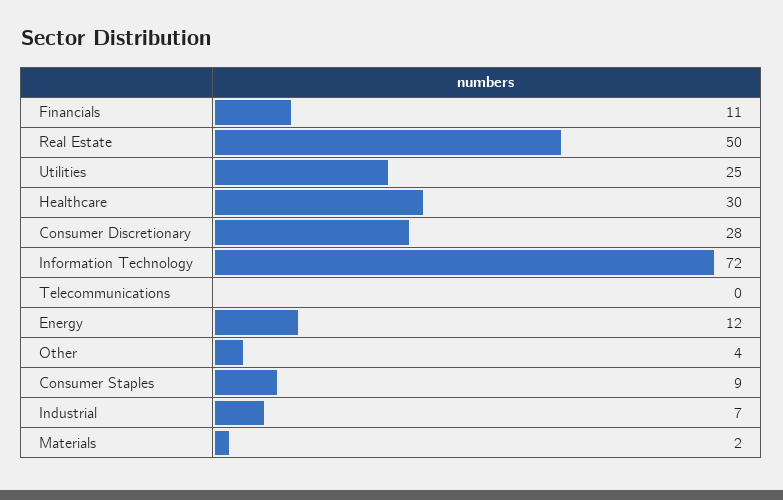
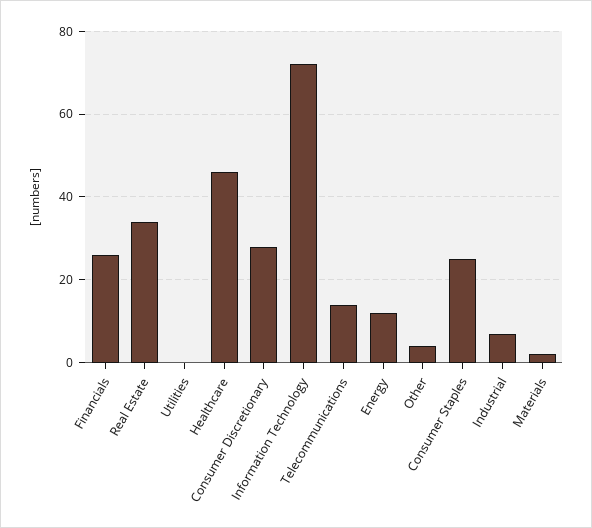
  {
-   "Financials": 11,
+   "Financials": 25,
-   "Real Estate": 50,
+   "Real Estate": 35,
-   "Utilities": 25,
+   "Utilities": 0,
-   "Healthcare": 30,
+   "Healthcare": 45,
    "Consumer Discretionary": 28,
    "Information Technology": 72,
-   "Telecommunications": 0,
+   "Telecommunications": 15,
    "Energy": 12,
    "Other": 4,
-   "Consumer Staples": 9,
+   "Consumer Staples": 25,
    "Industrial": 7,
    "Materials": 2
  }

